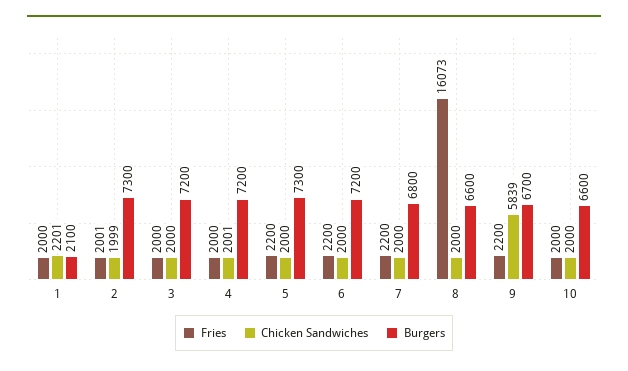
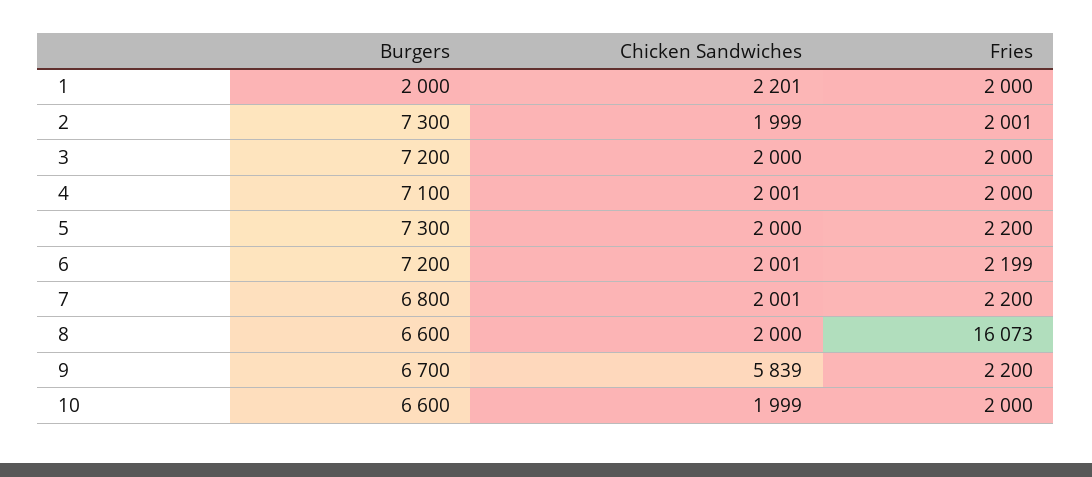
  {
    "Fries": {
      "1": 2000,
      "2": 2001,
      "3": 2000,
      "4": 2000,
      "5": 2200,
-     "6": 2200,
+     "6": 2199,
      "7": 2200,
      "8": 16073,
      "9": 2200,
      "10": 2000
    },
    "Chicken Sandwiches": {
      "1": 2201,
      "2": 1999,
      "3": 2000,
      "4": 2001,
      "5": 2000,
-     "6": 2000,
+     "6": 2001,
-     "7": 2000,
+     "7": 2001,
      "8": 2000,
      "9": 5839,
-     "10": 2000
+     "10": 1999
    },
    "Burgers": {
-     "1": 2100,
+     "1": 2000,
      "2": 7300,
      "3": 7200,
-     "4": 7200,
+     "4": 7100,
      "5": 7300,
      "6": 7200,
      "7": 6800,
      "8": 6600,
      "9": 6700,
      "10": 6600
    }
  }

